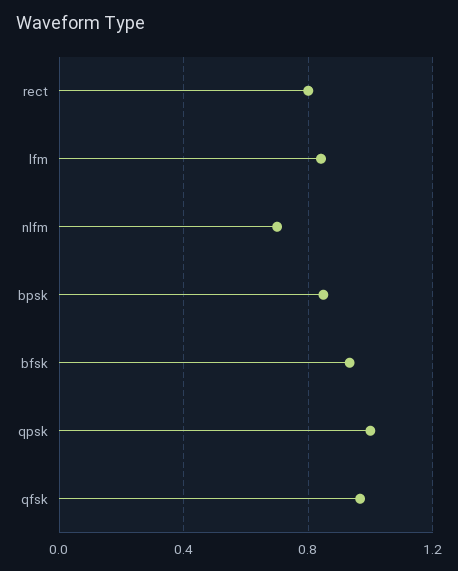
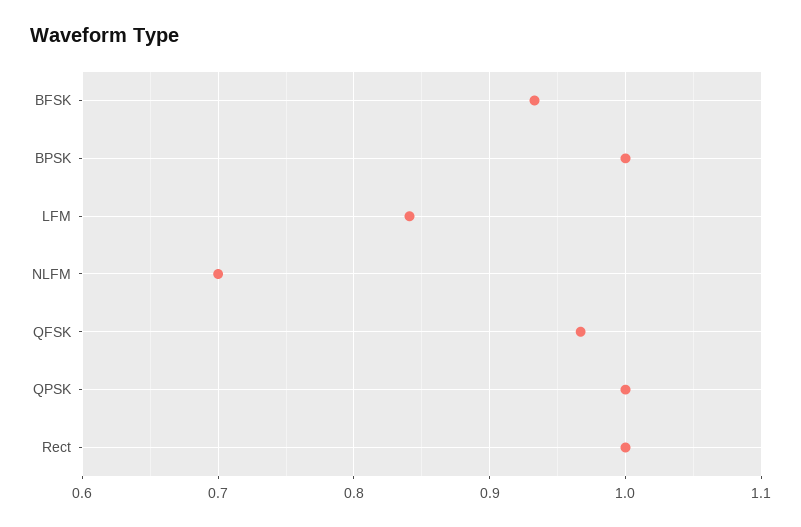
  {
-   "rect": 0.8,
+   "rect": 1,
    "lfm": 0.84,
    "nlfm": 0.7,
-   "bpsk": 0.85,
+   "bpsk": 1,
    "bfsk": 0.93,
    "qpsk": 1,
    "qfsk": 0.97
  }

